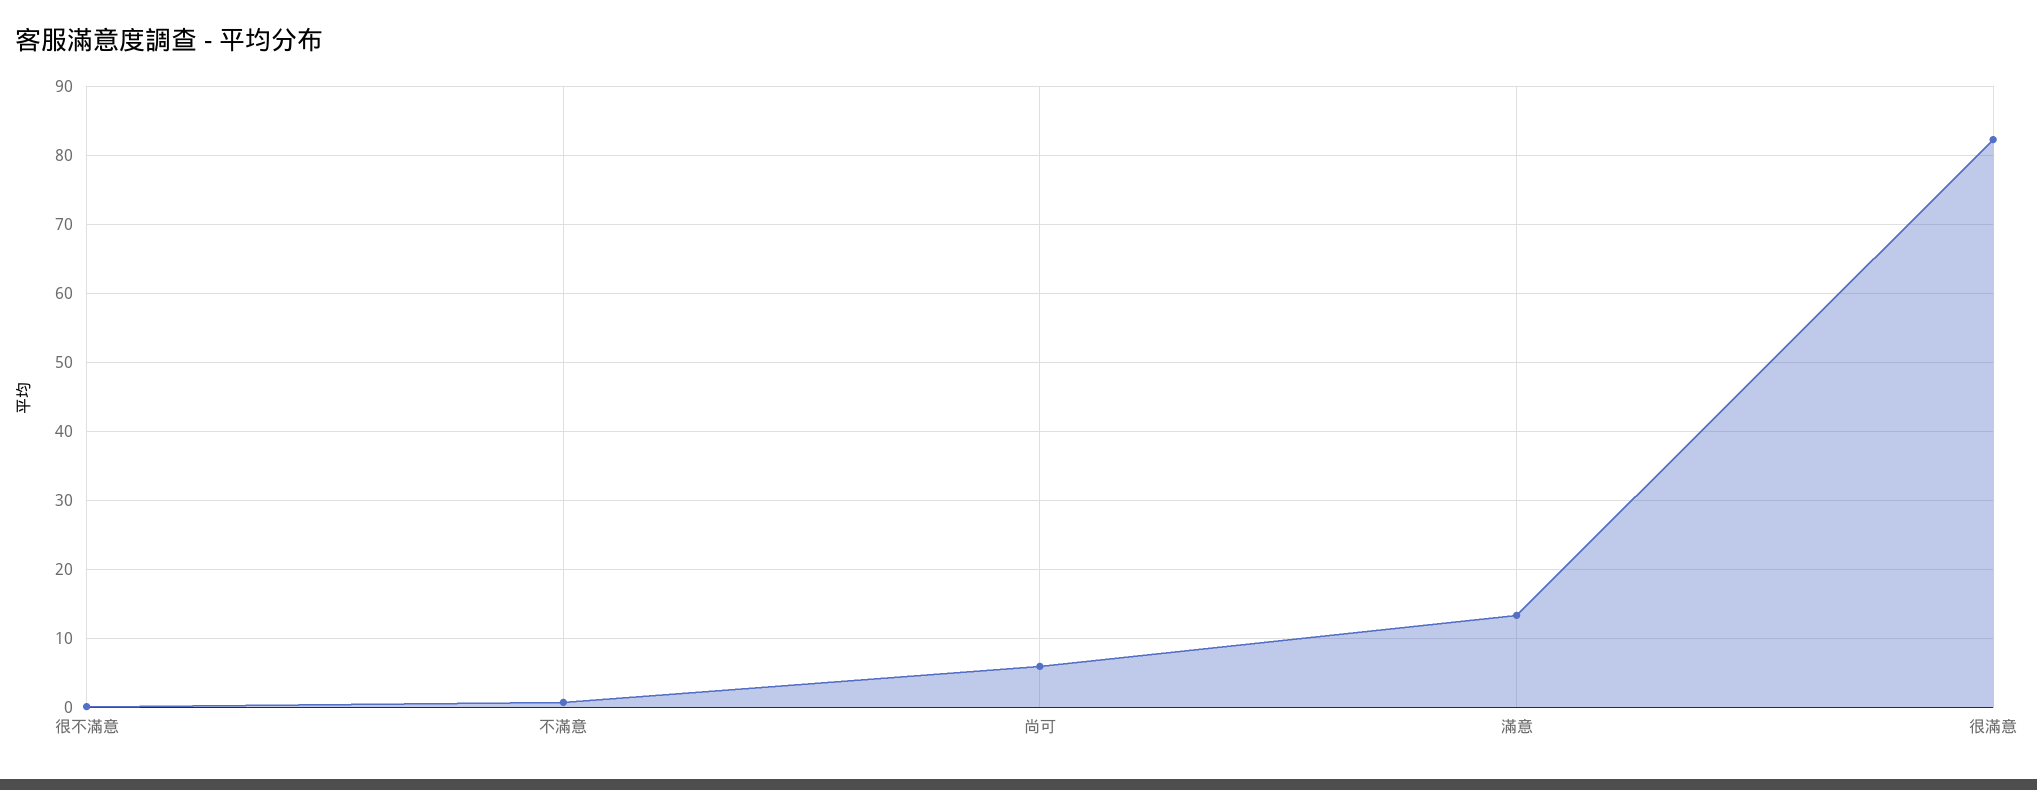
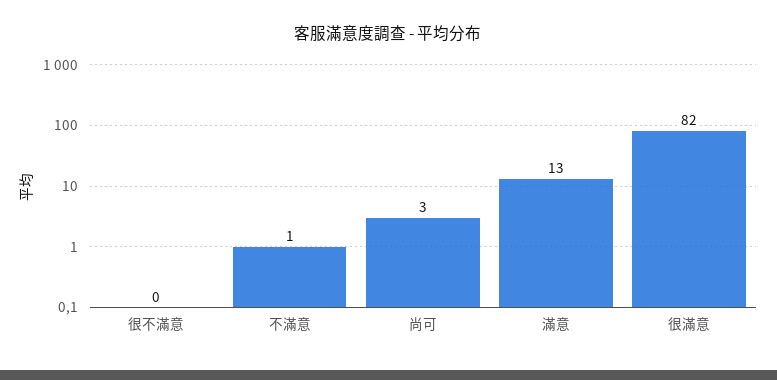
  {
    "很不滿意": 0,
    "不滿意": 1,
-   "尚可": 6,
+   "尚可": 3,
    "滿意": 13,
    "很滿意": 82
  }

